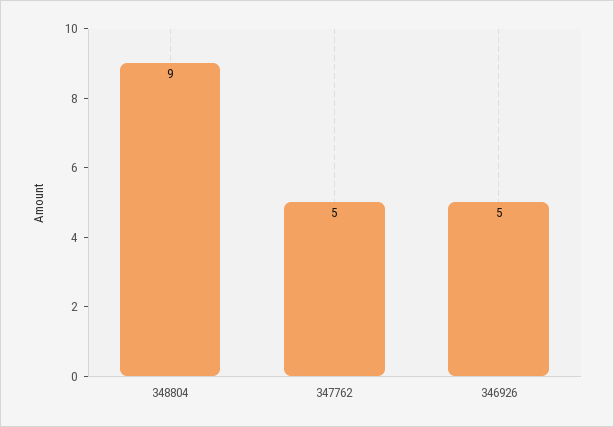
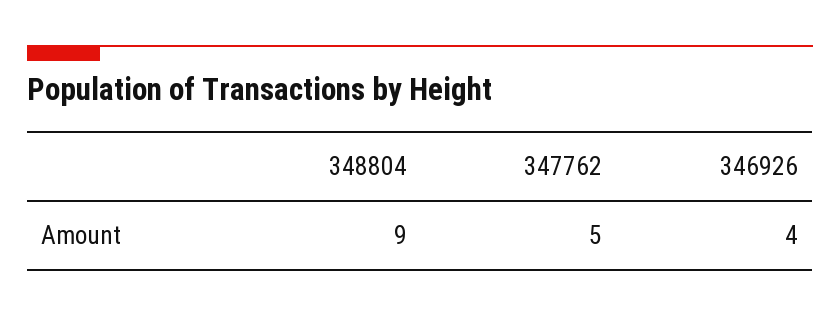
  {
    "348804": 9,
    "347762": 5,
-   "346926": 5
+   "346926": 4
  }

